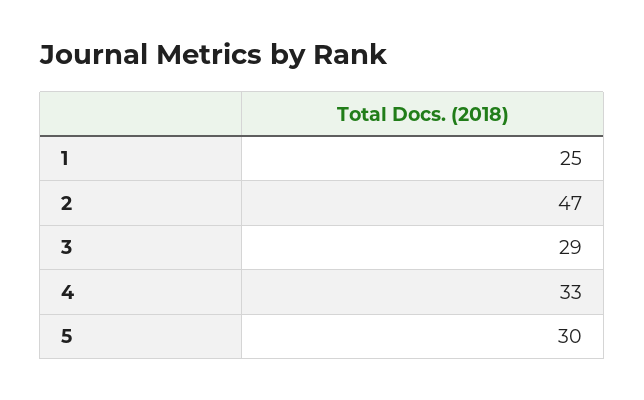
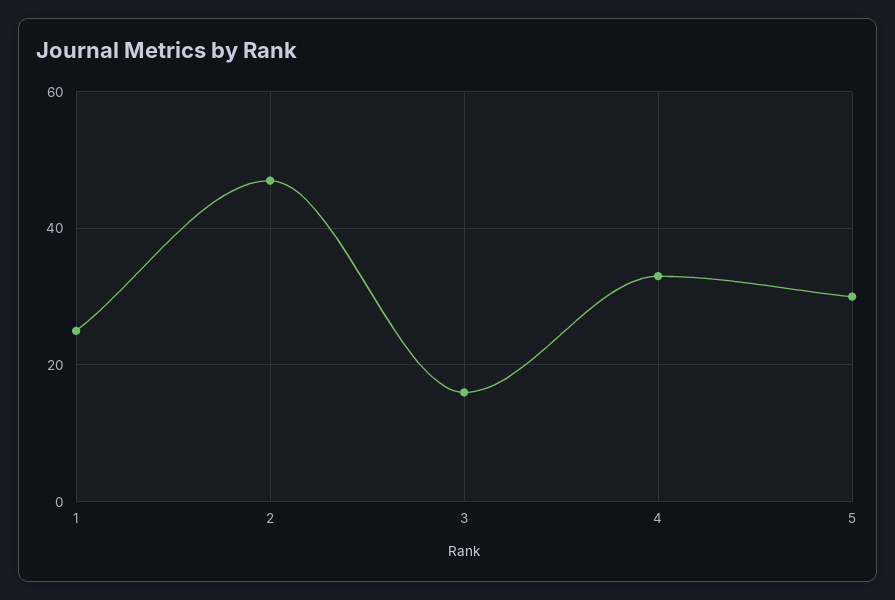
  {
    "1": 25,
    "2": 47,
-   "3": 29,
+   "3": 15,
    "4": 33,
    "5": 30
  }

